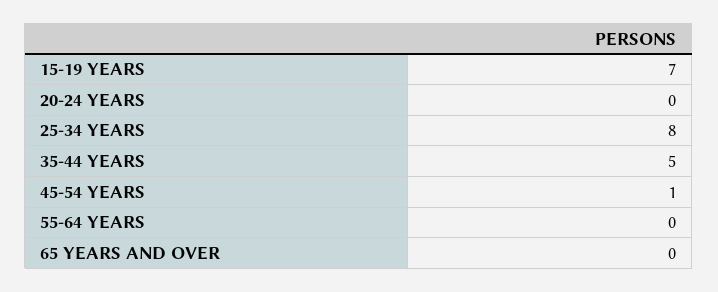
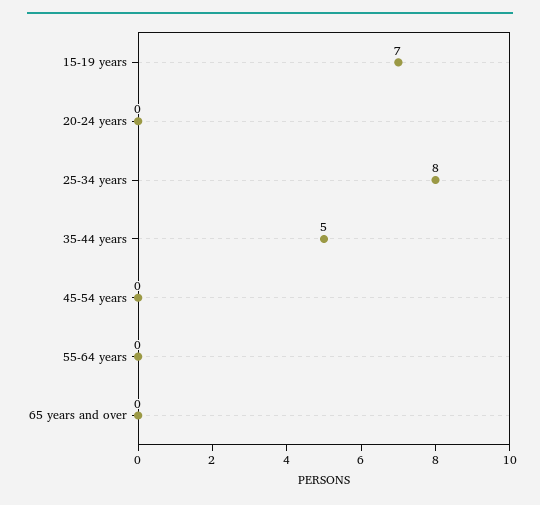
  {
    "15-19 YEARS": 7,
    "20-24 YEARS": 0,
    "25-34 YEARS": 8,
    "35-44 YEARS": 5,
-   "45-54 YEARS": 1,
+   "45-54 YEARS": 0,
    "55-64 YEARS": 0,
    "65 YEARS AND OVER": 0
  }

